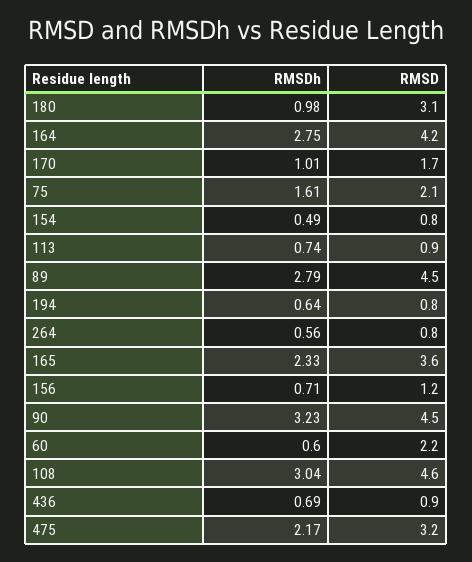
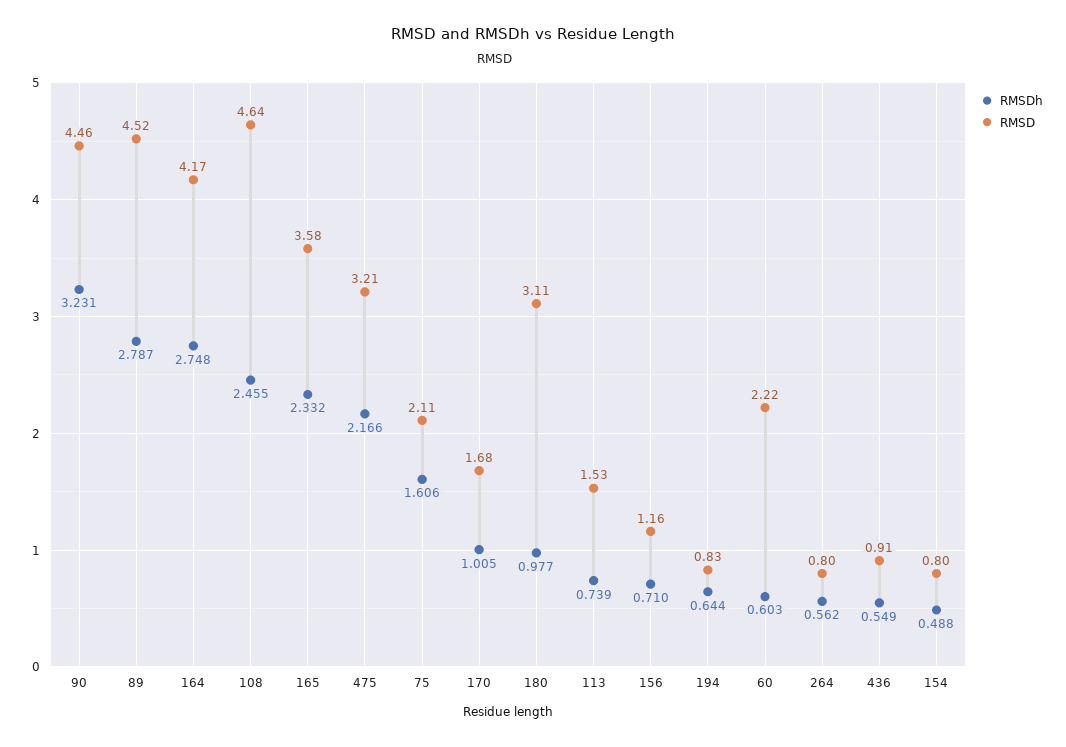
  {
    "RMSDh": {
      "180": 0.977,
      "164": 2.748,
      "170": 1.005,
      "75": 1.606,
      "154": 0.488,
      "113": 0.739,
      "89": 2.787,
      "194": 0.644,
      "264": 0.562,
      "165": 2.332,
      "156": 0.71,
      "90": 3.231,
      "60": 0.603,
-     "108": 3.04,
+     "108": 2.455,
-     "436": 0.69,
+     "436": 0.549,
      "475": 2.166
    },
    "RMSD": {
      "180": 3.11,
      "164": 4.17,
      "170": 1.68,
      "75": 2.11,
      "154": 0.8,
-     "113": 0.9,
+     "113": 1.53,
      "89": 4.52,
      "194": 0.83,
      "264": 0.8,
      "165": 3.58,
      "156": 1.16,
      "90": 4.46,
      "60": 2.22,
      "108": 4.64,
      "436": 0.91,
      "475": 3.21
    }
  }

